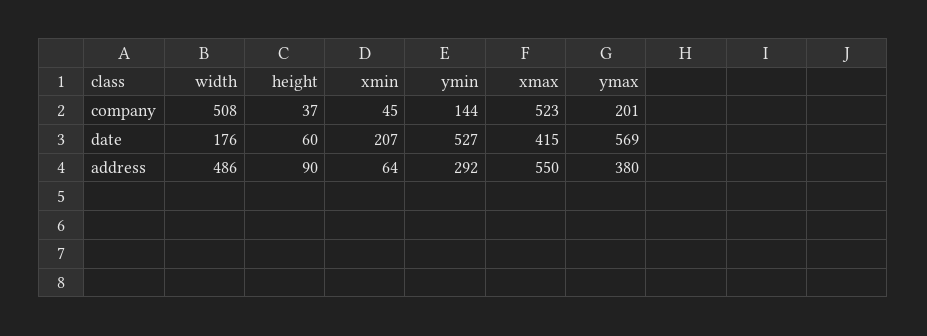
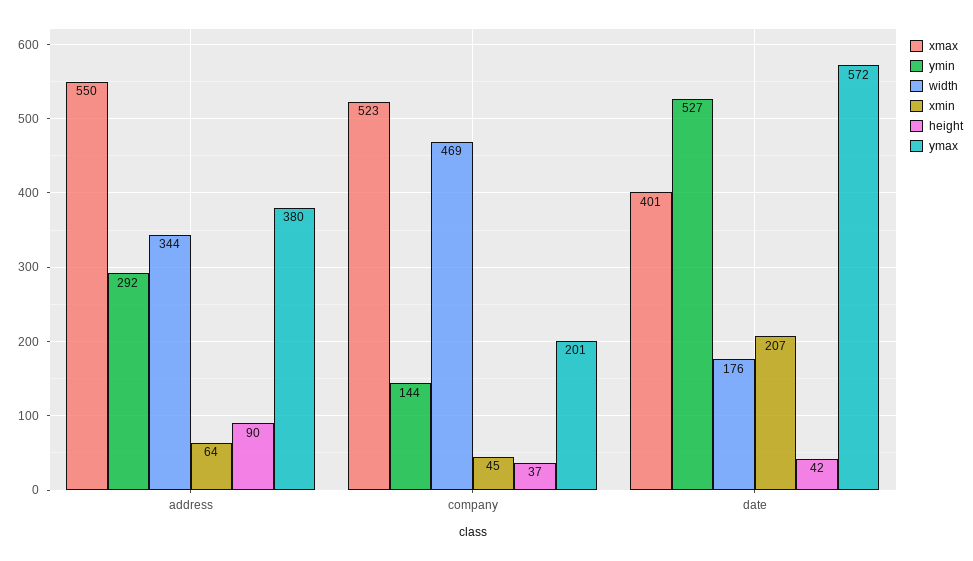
  {
    "width": {
-     "company": 508,
+     "company": 469,
      "date": 176,
-     "address": 486
+     "address": 344
    },
    "height": {
      "company": 37,
-     "date": 60,
+     "date": 42,
      "address": 90
    },
    "xmin": {
      "company": 45,
      "date": 207,
      "address": 64
    },
    "ymin": {
      "company": 144,
      "date": 527,
      "address": 292
    },
    "xmax": {
      "company": 523,
-     "date": 415,
+     "date": 401,
      "address": 550
    },
    "ymax": {
      "company": 201,
-     "date": 569,
+     "date": 572,
      "address": 380
    }
  }

